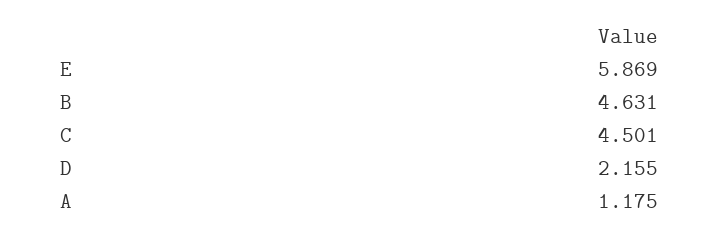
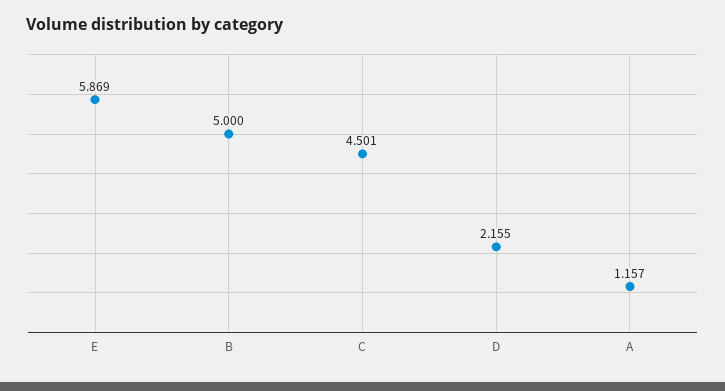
  {
    "E": 5.869,
-   "B": 4.631,
+   "B": 5,
    "C": 4.501,
    "D": 2.155,
-   "A": 1.175
+   "A": 1.157
  }

